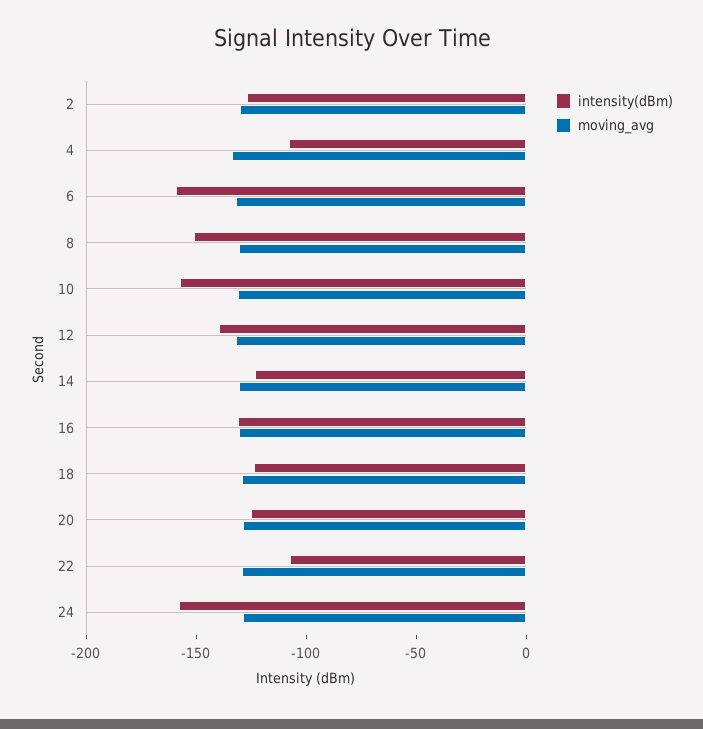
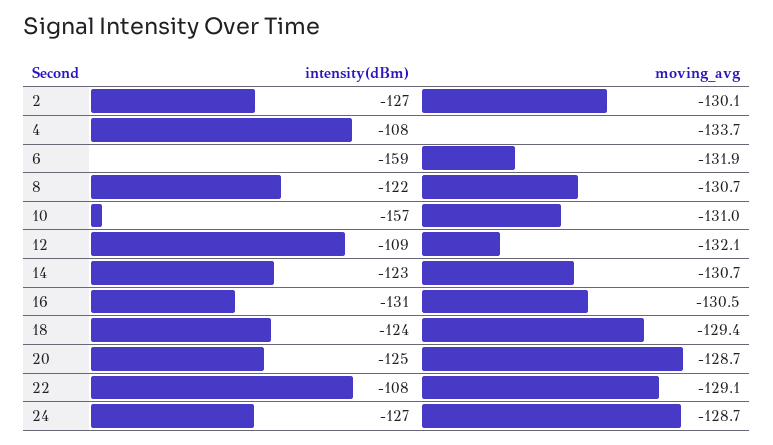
  {
    "intensity(dBm)": {
      "2": -127,
      "4": -108,
      "6": -159,
-     "8": -150,
+     "8": -122,
      "10": -157,
-     "12": -140,
+     "12": -109,
      "14": -123,
      "16": -131,
      "18": -124,
      "20": -125,
      "22": -108,
-     "24": -160
+     "24": -127
    },
    "moving_avg": {
      "2": -130.1,
      "4": -133.7,
      "6": -131.9,
      "8": -130.7,
      "10": -131,
      "12": -132.1,
      "14": -130.7,
      "16": -130.5,
      "18": -129.4,
      "20": -128.7,
      "22": -129.1,
      "24": -128.7
    }
  }

